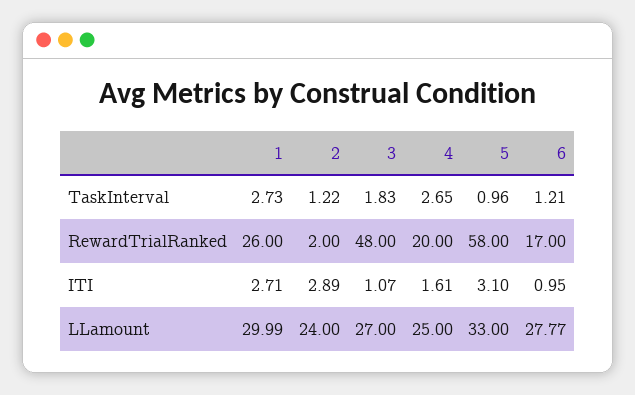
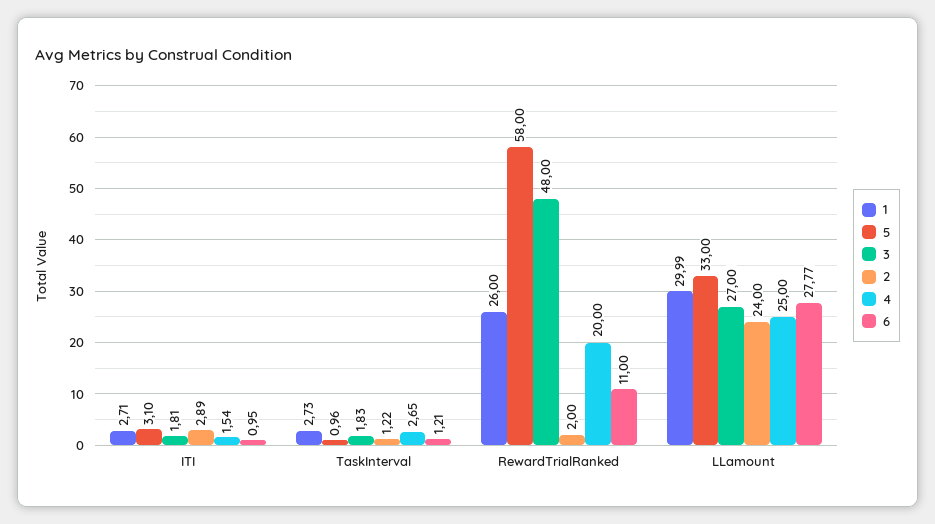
  {
    "1": {
      "TaskInterval": 2.73,
      "RewardTrialRanked": 26,
      "ITI": 2.71,
      "LLamount": 29.99
    },
    "2": {
      "TaskInterval": 1.22,
      "RewardTrialRanked": 2,
      "ITI": 2.89,
      "LLamount": 24
    },
    "3": {
      "TaskInterval": 1.83,
      "RewardTrialRanked": 48,
-     "ITI": 1.07,
+     "ITI": 1.81,
      "LLamount": 27
    },
    "4": {
      "TaskInterval": 2.65,
      "RewardTrialRanked": 20,
-     "ITI": 1.61,
+     "ITI": 1.54,
      "LLamount": 25
    },
    "5": {
      "TaskInterval": 0.96,
      "RewardTrialRanked": 58,
      "ITI": 3.1,
      "LLamount": 33
    },
    "6": {
      "TaskInterval": 1.21,
-     "RewardTrialRanked": 17,
+     "RewardTrialRanked": 11,
      "ITI": 0.95,
      "LLamount": 27.77
    }
  }

